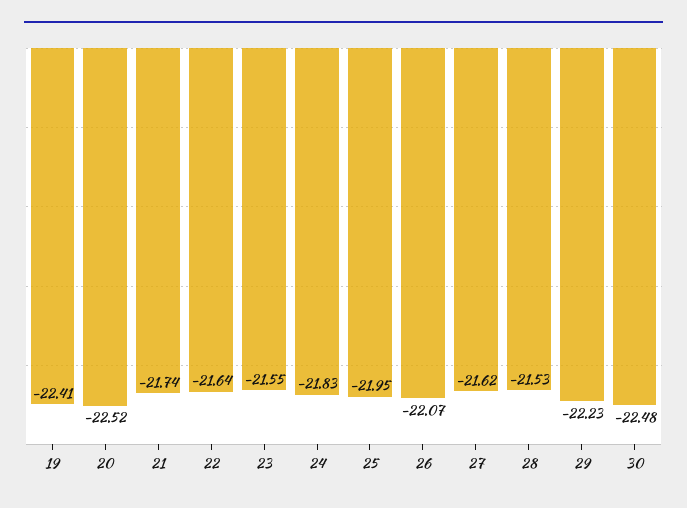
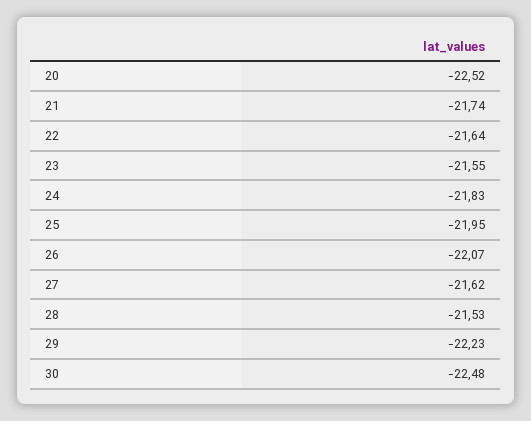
  {
-   "19": -22.41,
    "20": -22.52,
    "21": -21.74,
    "22": -21.64,
    "23": -21.55,
    "24": -21.83,
    "25": -21.95,
    "26": -22.07,
    "27": -21.62,
    "28": -21.53,
    "29": -22.23,
    "30": -22.48
  }

